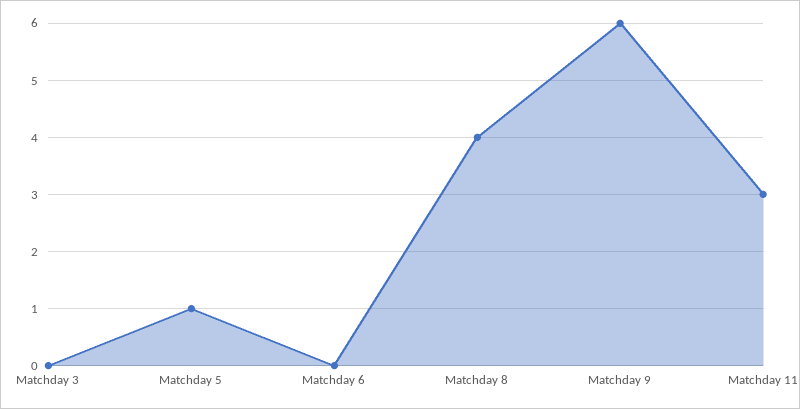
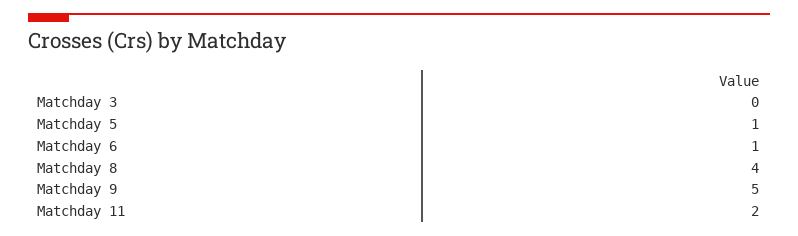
  {
    "Matchday 3": 0,
    "Matchday 5": 1,
-   "Matchday 6": 0,
+   "Matchday 6": 1,
    "Matchday 8": 4,
-   "Matchday 9": 6,
+   "Matchday 9": 5,
-   "Matchday 11": 3
+   "Matchday 11": 2
  }

